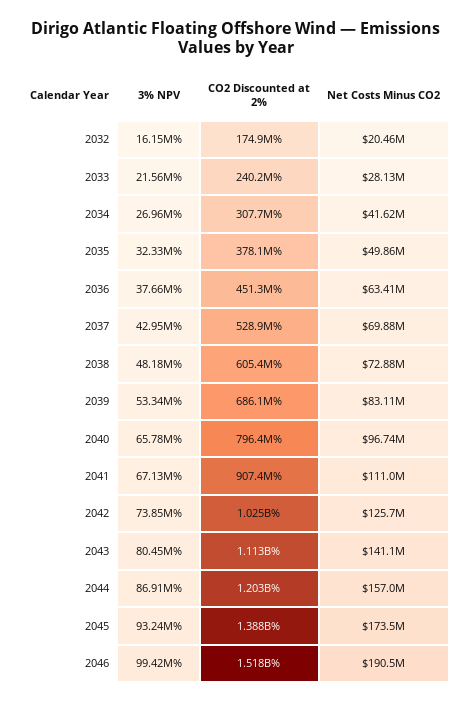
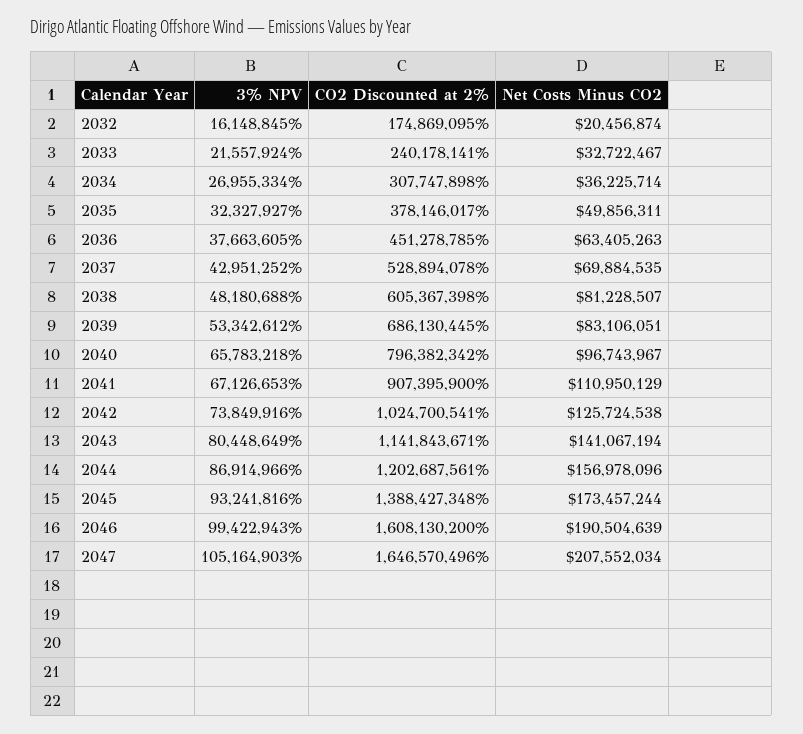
  {
    "3% NPV": {
      "2032": 16148845,
      "2033": 21557924,
      "2034": 26955334,
      "2035": 32327927,
      "2036": 37663605,
      "2037": 42951252,
      "2038": 48180688,
      "2039": 53342612,
      "2040": 65783218,
      "2041": 67126653,
      "2042": 73849916,
      "2043": 80448649,
      "2044": 86914966,
      "2045": 93241816,
-     "2046": 99422943
+     "2046": 99422943,
+     "2047": 105164903
    },
    "CO2 Discounted at 2%": {
      "2032": 174869095,
      "2033": 240178141,
      "2034": 307747898,
      "2035": 378146017,
      "2036": 451278785,
      "2037": 528894078,
      "2038": 605367398,
      "2039": 686130445,
      "2040": 796382342,
      "2041": 907395900,
      "2042": 1024700541,
-     "2043": 1113000000,
+     "2043": 1141843671,
      "2044": 1202687561,
      "2045": 1388427348,
-     "2046": 1518000000
+     "2046": 1608130200,
+     "2047": 1646570496
    },
    "Net Costs Minus CO2": {
      "2032": 20456874,
-     "2033": 28130000,
+     "2033": 32722467,
-     "2034": 41620000,
+     "2034": 36225714,
      "2035": 49856311,
      "2036": 63405263,
      "2037": 69884535,
-     "2038": 72880000,
+     "2038": 81228507,
      "2039": 83106051,
      "2040": 96743967,
      "2041": 110950129,
      "2042": 125724538,
      "2043": 141067194,
      "2044": 156978096,
      "2045": 173457244,
-     "2046": 190504639
+     "2046": 190504639,
+     "2047": 207552034
    }
  }

